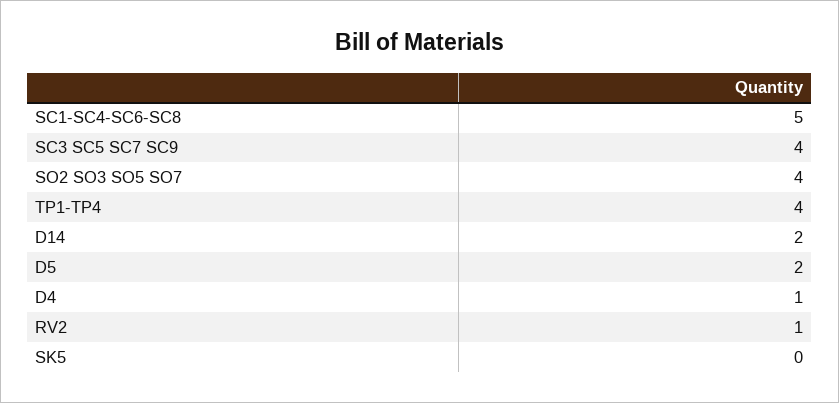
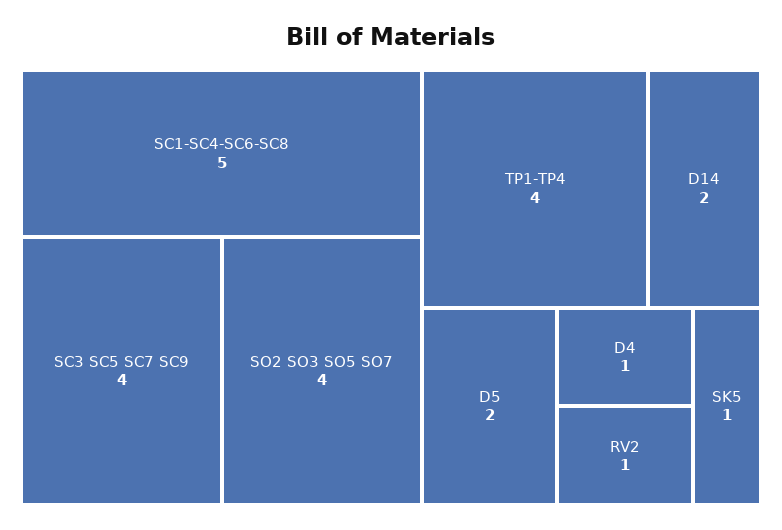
  {
    "SC1-SC4-SC6-SC8": 5,
    "SC3 SC5 SC7 SC9": 4,
    "SO2 SO3 SO5 SO7": 4,
    "TP1-TP4": 4,
    "D14": 2,
    "D5": 2,
    "D4": 1,
    "RV2": 1,
-   "SK5": 0
+   "SK5": 1
  }

